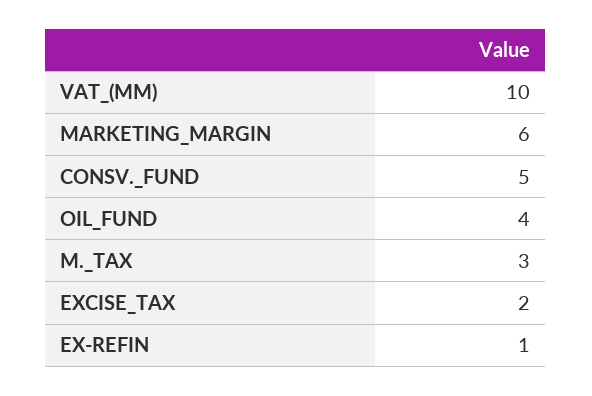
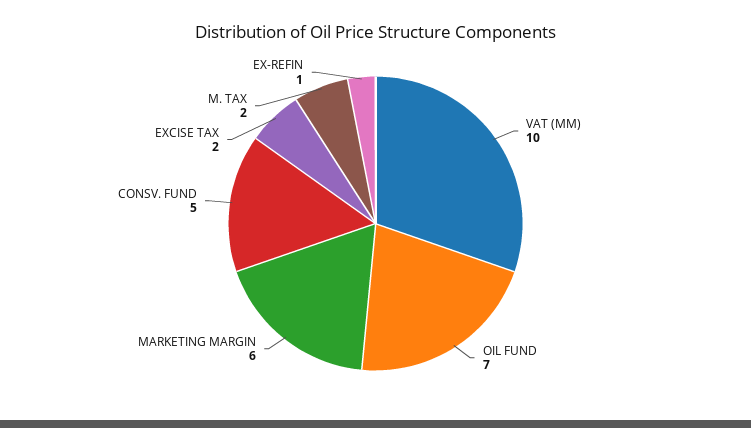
  {
    "VAT_(MM)": 10,
    "MARKETING_MARGIN": 6,
    "CONSV._FUND": 5,
-   "OIL_FUND": 4,
+   "OIL_FUND": 7,
-   "M._TAX": 3,
+   "M._TAX": 2,
    "EXCISE_TAX": 2,
    "EX-REFIN": 1
  }

